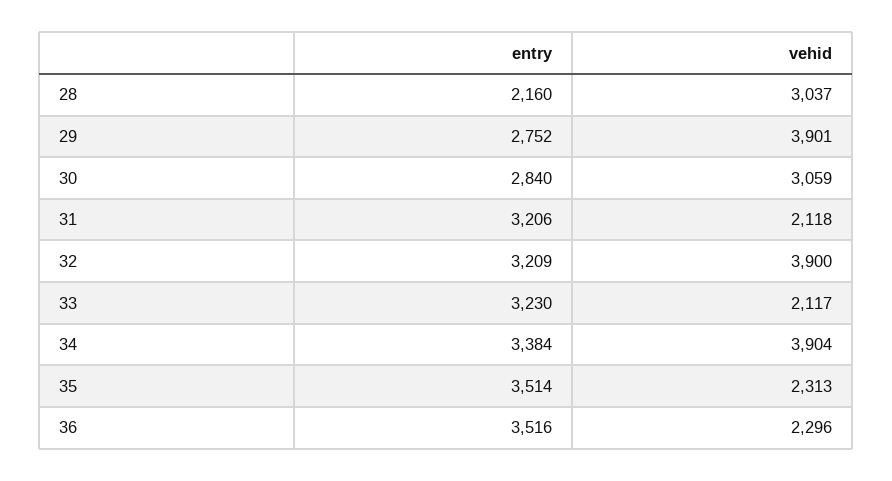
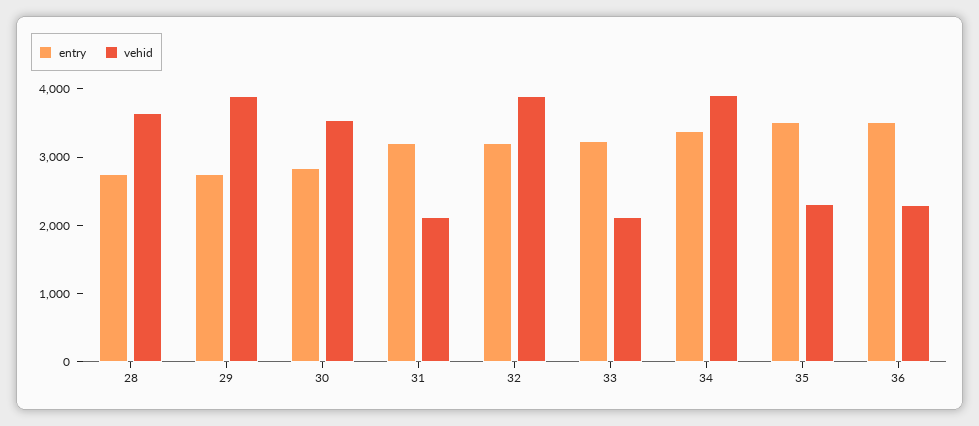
  {
    "entry": {
-     "28": 2160,
+     "28": 2800,
      "29": 2752,
      "30": 2840,
      "31": 3206,
      "32": 3209,
      "33": 3230,
      "34": 3384,
      "35": 3514,
      "36": 3516
    },
    "vehid": {
-     "28": 3037,
+     "28": 3600,
      "29": 3901,
-     "30": 3059,
+     "30": 3600,
      "31": 2118,
      "32": 3900,
      "33": 2117,
      "34": 3904,
      "35": 2313,
      "36": 2296
    }
  }

